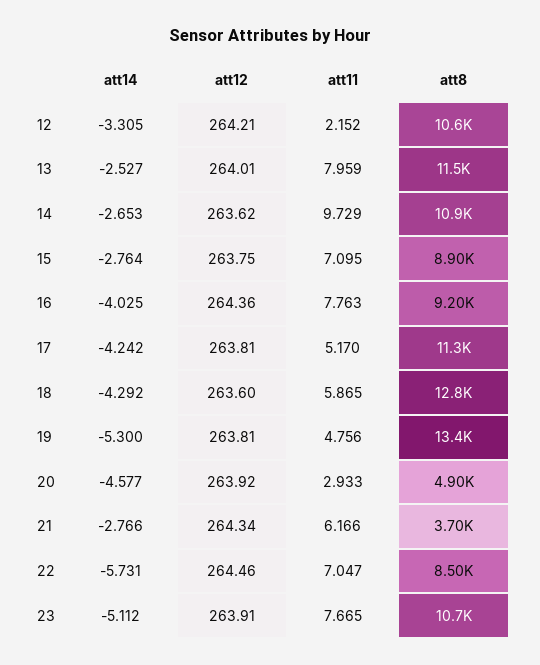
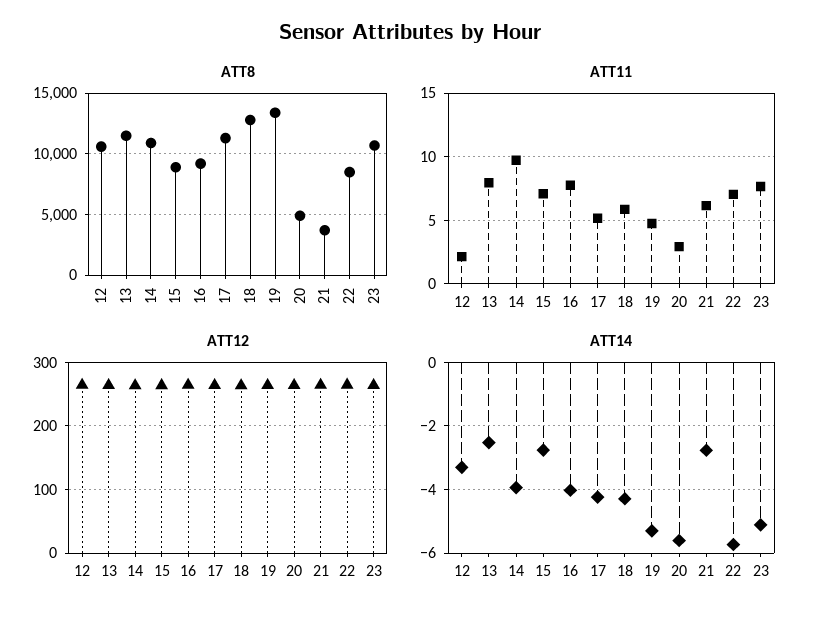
  {
    "att14": {
      "12": -3.305,
      "13": -2.527,
-     "14": -2.653,
+     "14": -4,
      "15": -2.764,
      "16": -4.025,
      "17": -4.242,
      "18": -4.292,
      "19": -5.3,
-     "20": -4.577,
+     "20": -5.6,
      "21": -2.766,
      "22": -5.731,
      "23": -5.112
    },
    "att12": {
      "12": 264.21,
      "13": 264.01,
      "14": 263.62,
      "15": 263.75,
      "16": 264.36,
      "17": 263.81,
      "18": 263.6,
      "19": 263.81,
      "20": 263.92,
      "21": 264.34,
      "22": 264.46,
      "23": 263.91
    },
    "att11": {
      "12": 2.152,
      "13": 7.959,
      "14": 9.729,
      "15": 7.095,
      "16": 7.763,
      "17": 5.17,
      "18": 5.865,
      "19": 4.756,
      "20": 2.933,
      "21": 6.166,
      "22": 7.047,
      "23": 7.665
    },
    "att8": {
      "12": 10600,
      "13": 11500,
      "14": 10900,
      "15": 8900,
      "16": 9200,
      "17": 11300,
      "18": 12800,
      "19": 13400,
      "20": 4900,
      "21": 3700,
      "22": 8500,
      "23": 10700
    }
  }

